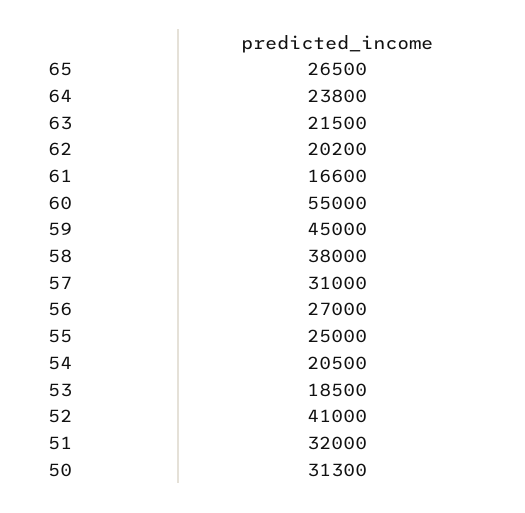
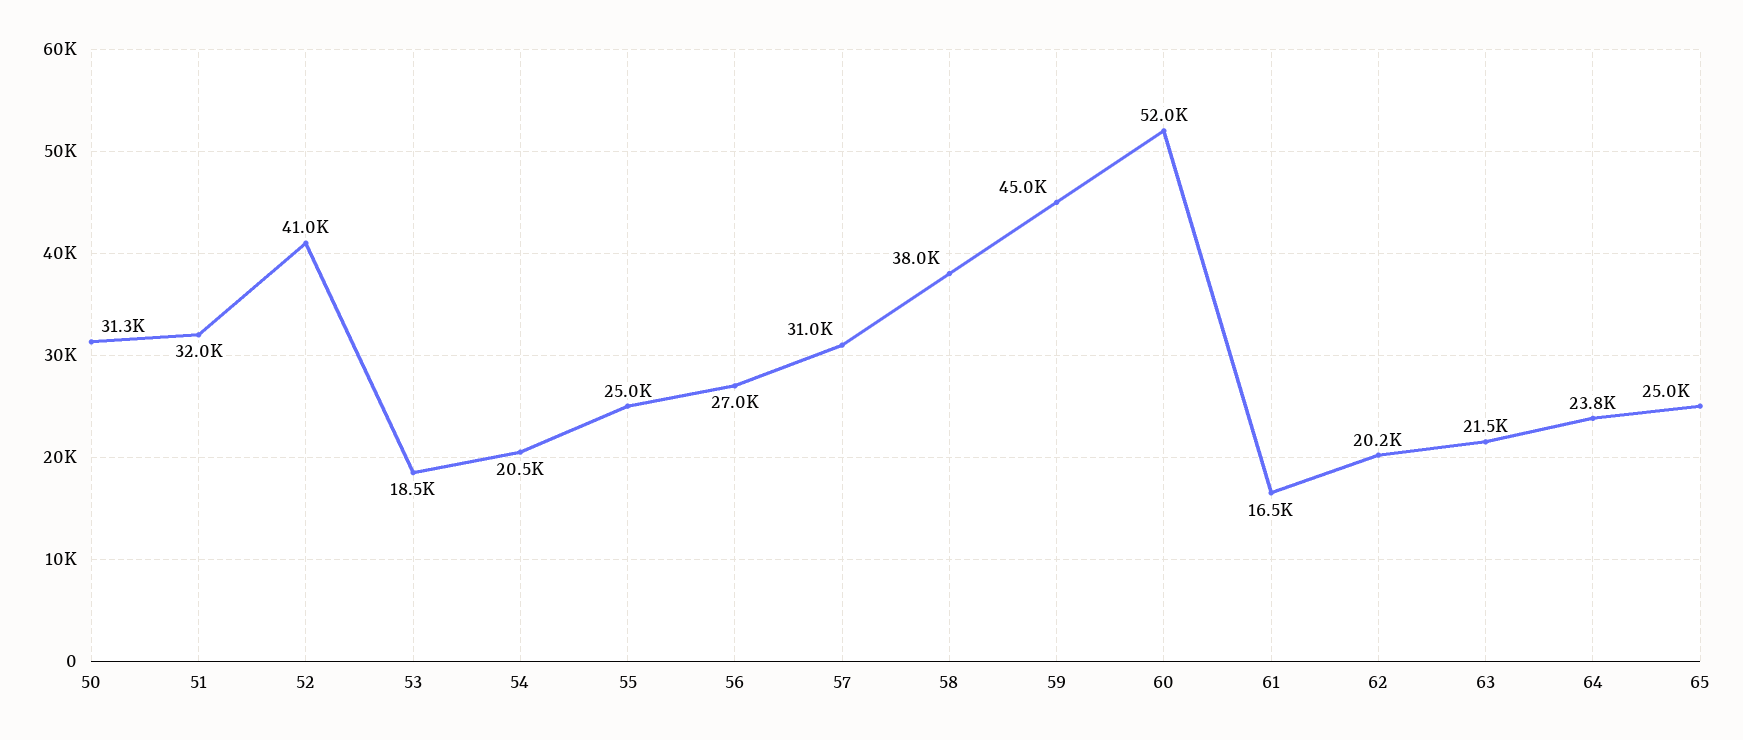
  {
-   "65": 26500,
+   "65": 25000,
    "64": 23800,
    "63": 21500,
    "62": 20200,
-   "61": 16600,
+   "61": 16500,
-   "60": 55000,
+   "60": 52000,
    "59": 45000,
    "58": 38000,
    "57": 31000,
    "56": 27000,
    "55": 25000,
    "54": 20500,
    "53": 18500,
    "52": 41000,
    "51": 32000,
    "50": 31300
  }

